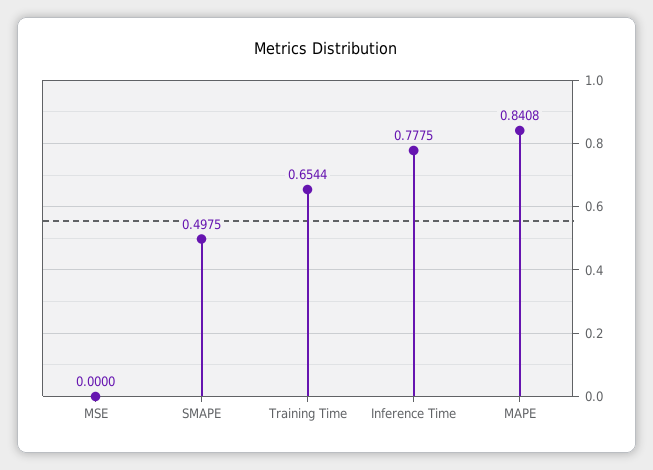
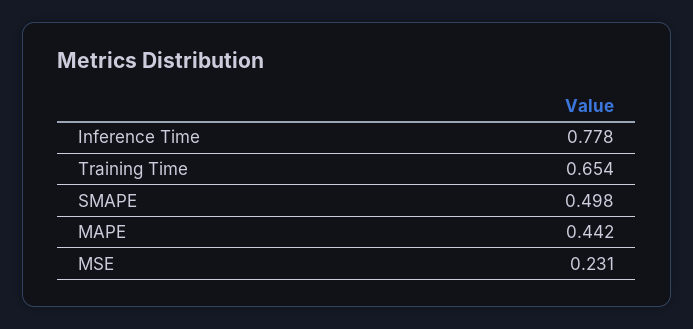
  {
-   "MSE": 0,
+   "MSE": 0.231,
    "SMAPE": 0.4975,
    "Training Time": 0.6544,
    "Inference Time": 0.7775,
-   "MAPE": 0.8408
+   "MAPE": 0.442
  }

